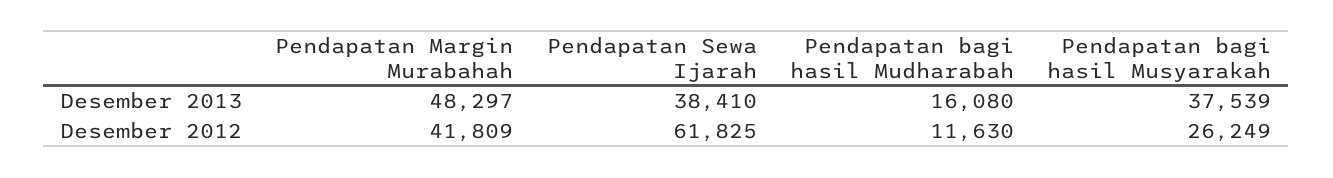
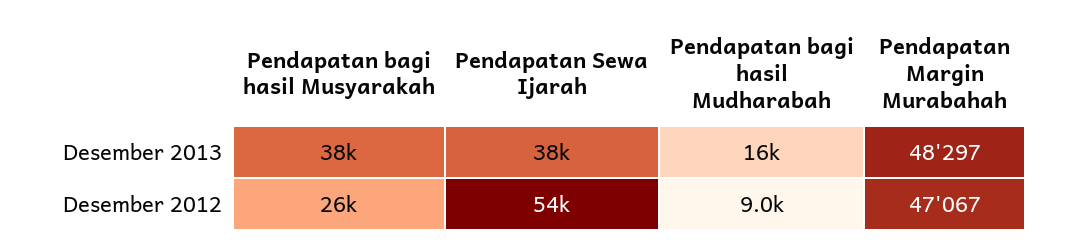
  {
    "Pendapatan Margin Murabahah": {
      "Desember 2013": 48297,
-     "Desember 2012": 41809
+     "Desember 2012": 47067
    },
    "Pendapatan Sewa Ijarah": {
      "Desember 2013": 38410,
-     "Desember 2012": 61825
+     "Desember 2012": 54000
    },
    "Pendapatan bagi hasil Mudharabah": {
      "Desember 2013": 16080,
-     "Desember 2012": 11630
+     "Desember 2012": 9000
    },
    "Pendapatan bagi hasil Musyarakah": {
      "Desember 2013": 37539,
      "Desember 2012": 26249
    }
  }

